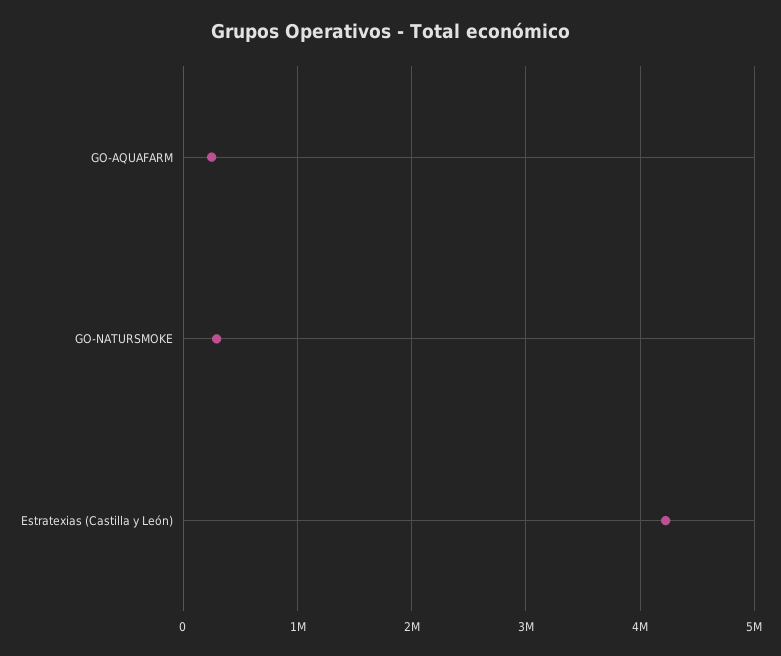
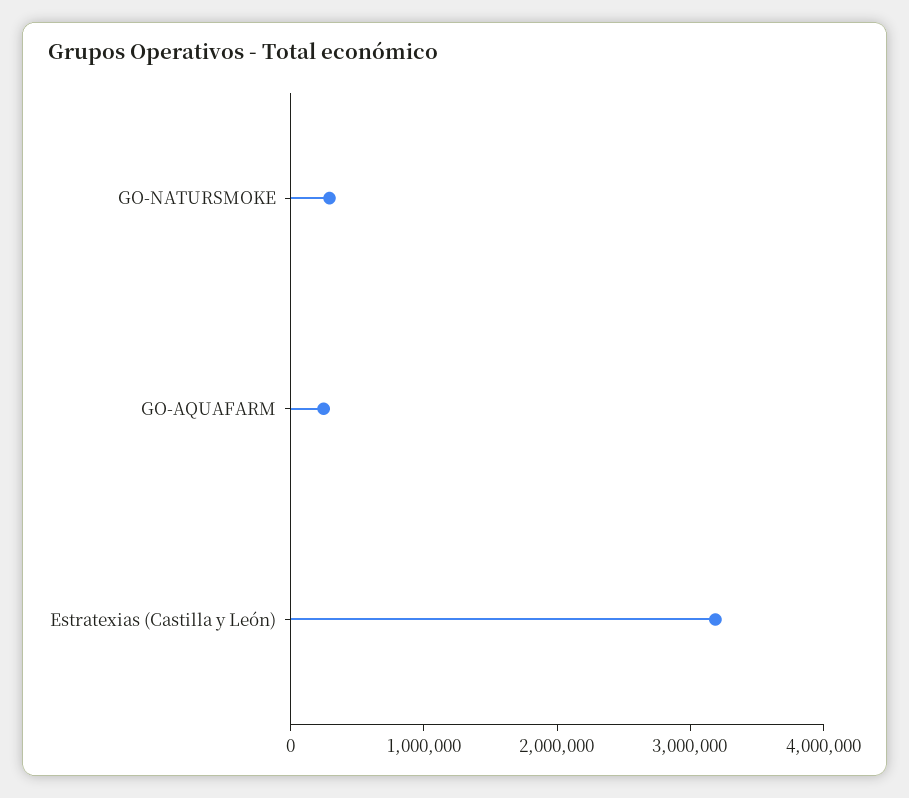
  {
    "GO-AQUAFARM": 200000,
    "GO-NATURSMOKE": 300000,
-   "Estratexias (Castilla y León)": 4200000
+   "Estratexias (Castilla y León)": 3200000
  }

